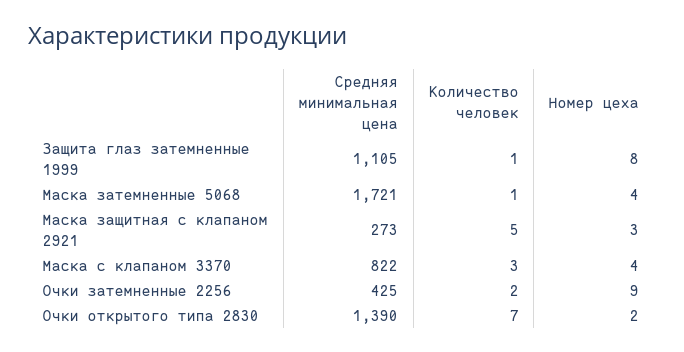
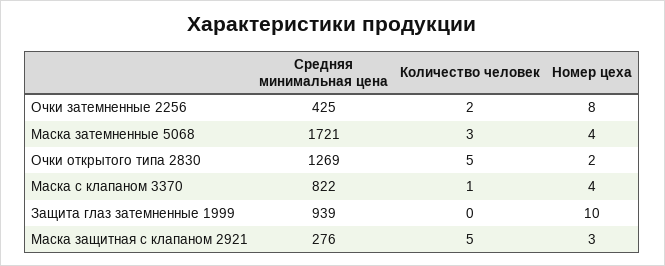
  {
    "Средняя минимальная цена": {
-     "Защита глаз затемненные 1999": 1105,
+     "Защита глаз затемненные 1999": 939,
      "Маска затемненные 5068": 1721,
-     "Маска защитная с клапаном 2921": 273,
+     "Маска защитная с клапаном 2921": 276,
      "Маска с клапаном 3370": 822,
      "Очки затемненные 2256": 425,
-     "Очки открытого типа 2830": 1390
+     "Очки открытого типа 2830": 1269
    },
    "Количество человек": {
-     "Защита глаз затемненные 1999": 1,
+     "Защита глаз затемненные 1999": 0,
-     "Маска затемненные 5068": 1,
+     "Маска затемненные 5068": 3,
      "Маска защитная с клапаном 2921": 5,
-     "Маска с клапаном 3370": 3,
+     "Маска с клапаном 3370": 1,
      "Очки затемненные 2256": 2,
-     "Очки открытого типа 2830": 7
+     "Очки открытого типа 2830": 5
    },
    "Номер цеха": {
-     "Защита глаз затемненные 1999": 8,
+     "Защита глаз затемненные 1999": 10,
      "Маска затемненные 5068": 4,
      "Маска защитная с клапаном 2921": 3,
      "Маска с клапаном 3370": 4,
-     "Очки затемненные 2256": 9,
+     "Очки затемненные 2256": 8,
      "Очки открытого типа 2830": 2
    }
  }

